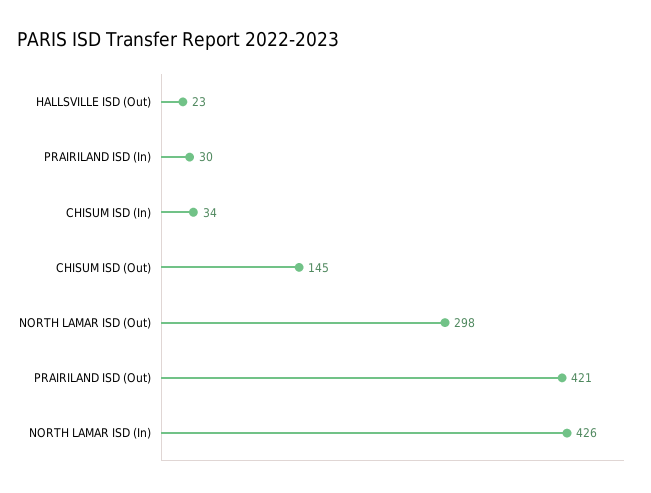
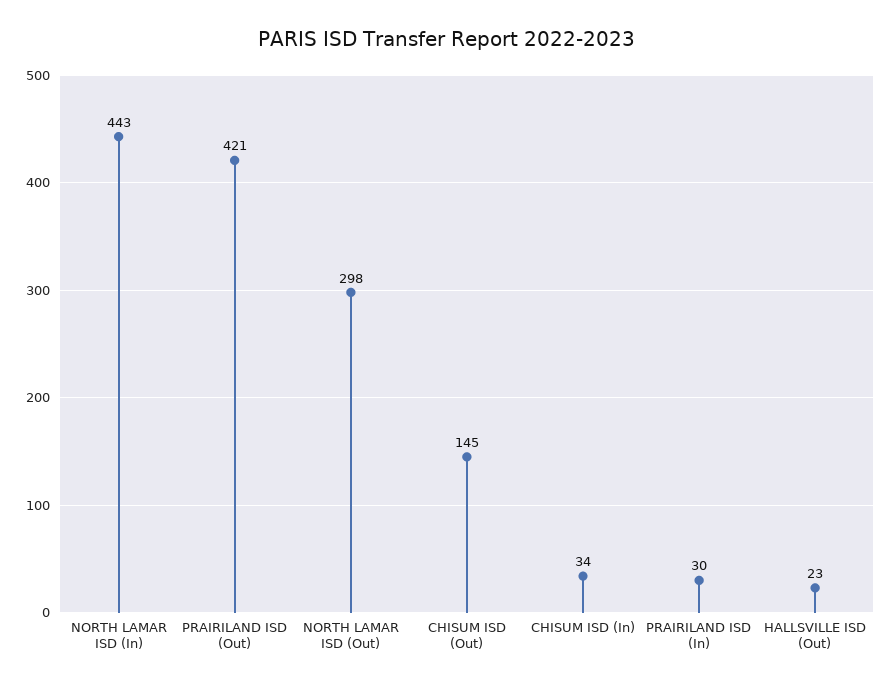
  {
    "HALLSVILLE ISD (Out)": 23,
    "PRAIRILAND ISD (In)": 30,
    "CHISUM ISD (In)": 34,
    "CHISUM ISD (Out)": 145,
    "NORTH LAMAR ISD (Out)": 298,
    "PRAIRILAND ISD (Out)": 421,
-   "NORTH LAMAR ISD (In)": 426
+   "NORTH LAMAR ISD (In)": 443
  }

